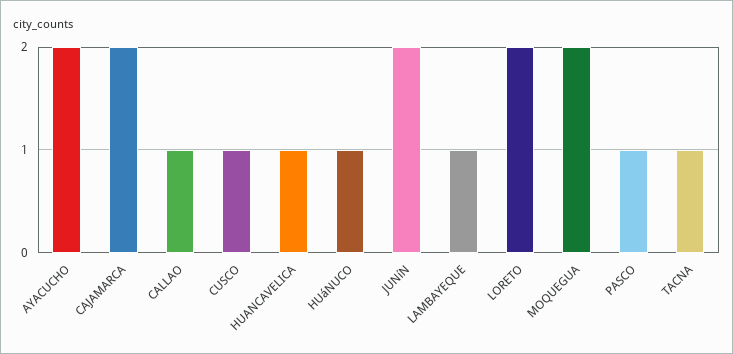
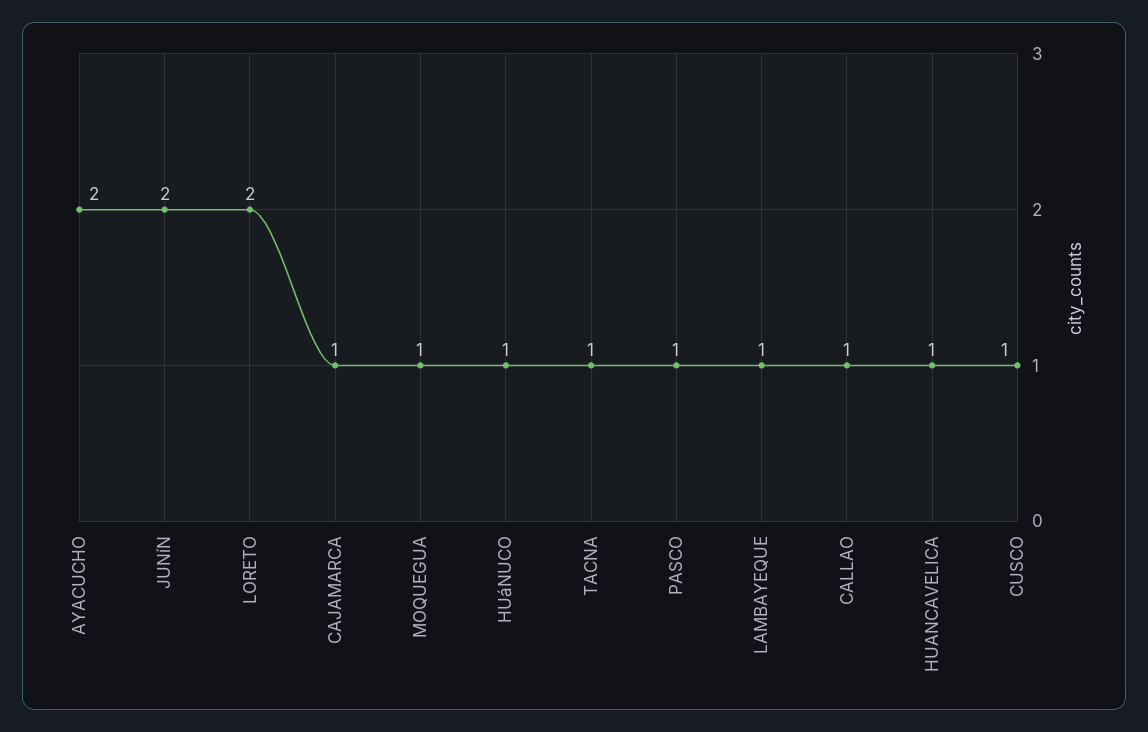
  {
    "AYACUCHO": 2,
-   "CAJAMARCA": 2,
+   "CAJAMARCA": 1,
    "CALLAO": 1,
    "CUSCO": 1,
    "HUANCAVELICA": 1,
    "HUáNUCO": 1,
    "JUNíN": 2,
    "LAMBAYEQUE": 1,
    "LORETO": 2,
-   "MOQUEGUA": 2,
+   "MOQUEGUA": 1,
    "PASCO": 1,
    "TACNA": 1
  }

